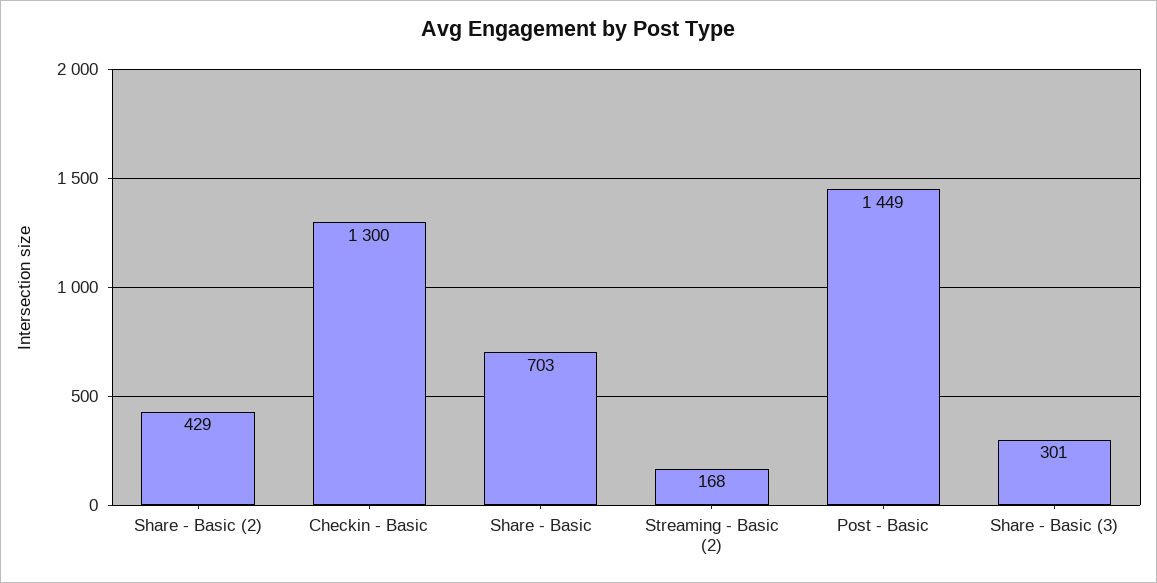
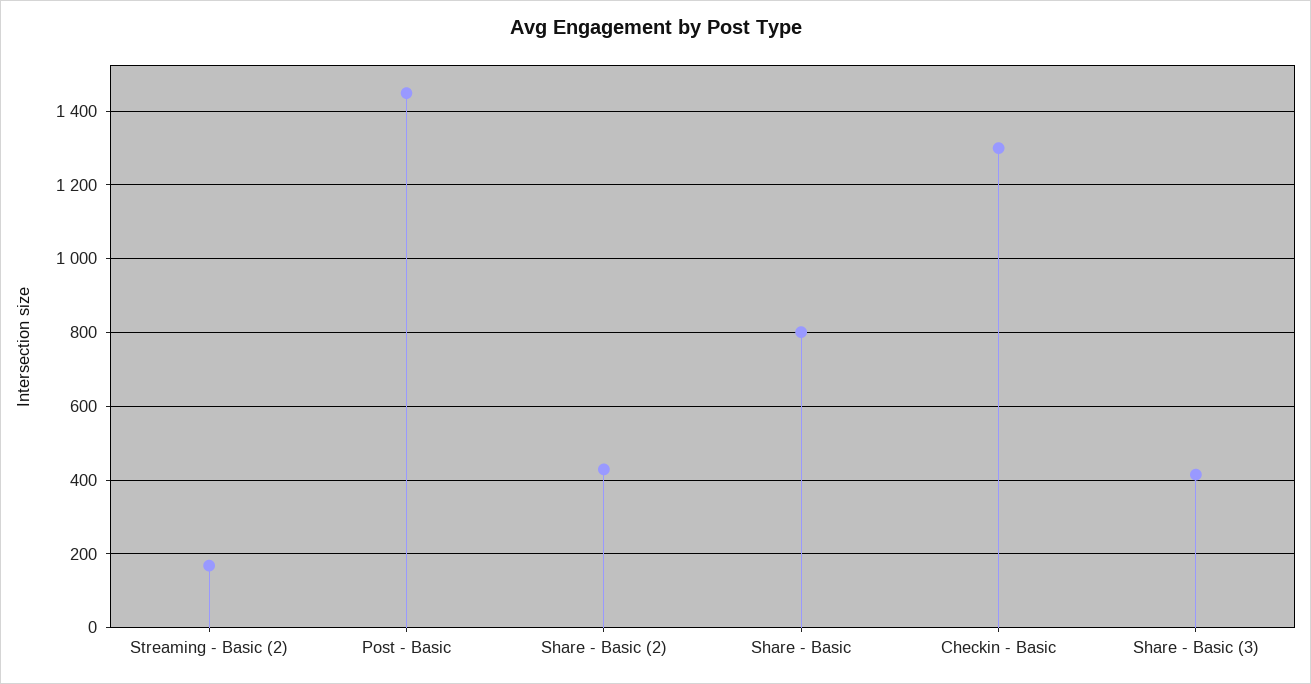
  {
    "Share - Basic (2)": 429,
    "Checkin - Basic": 1300,
-   "Share - Basic": 703,
+   "Share - Basic": 800,
    "Streaming - Basic (2)": 168,
    "Post - Basic": 1449,
-   "Share - Basic (3)": 301
+   "Share - Basic (3)": 420
  }

